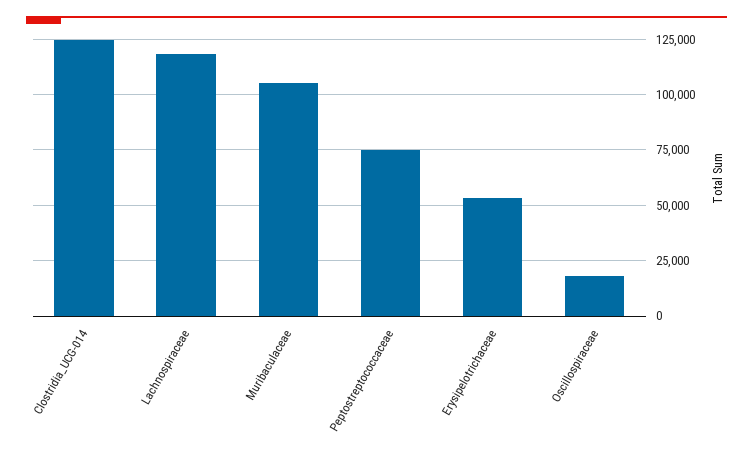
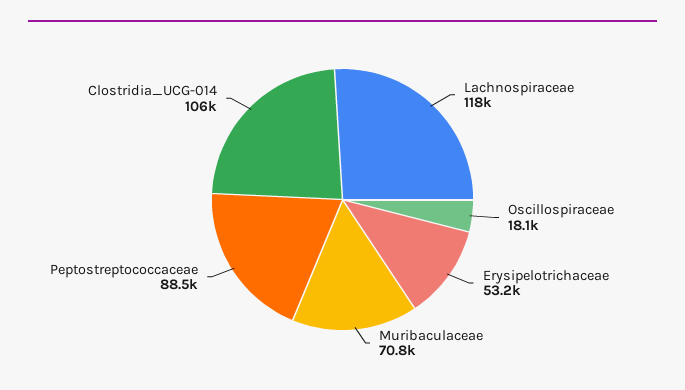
  {
-   "Clostridia_UCG-014": 125000,
+   "Clostridia_UCG-014": 106000,
    "Lachnospiraceae": 118000,
-   "Muribaculaceae": 105000,
+   "Muribaculaceae": 70800,
-   "Peptostreptococcaceae": 75000,
+   "Peptostreptococcaceae": 88500,
    "Erysipelotrichaceae": 53200,
    "Oscillospiraceae": 18100
  }

